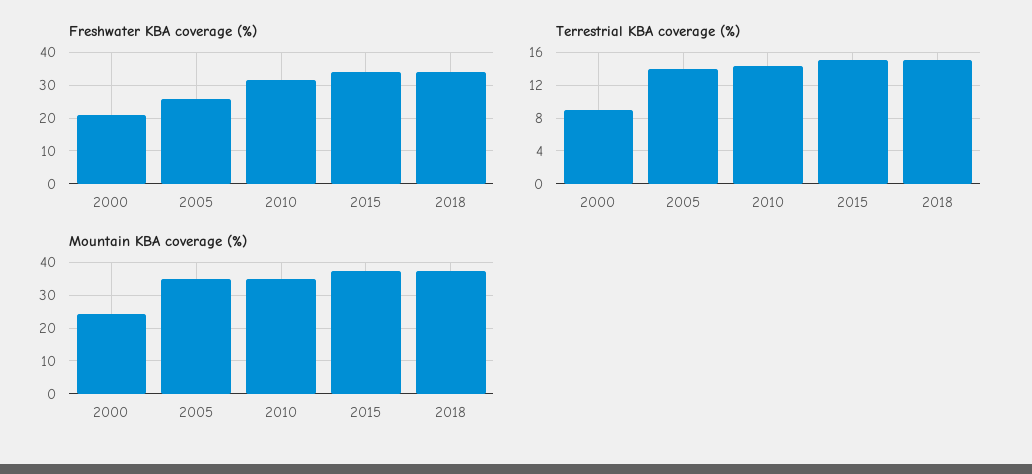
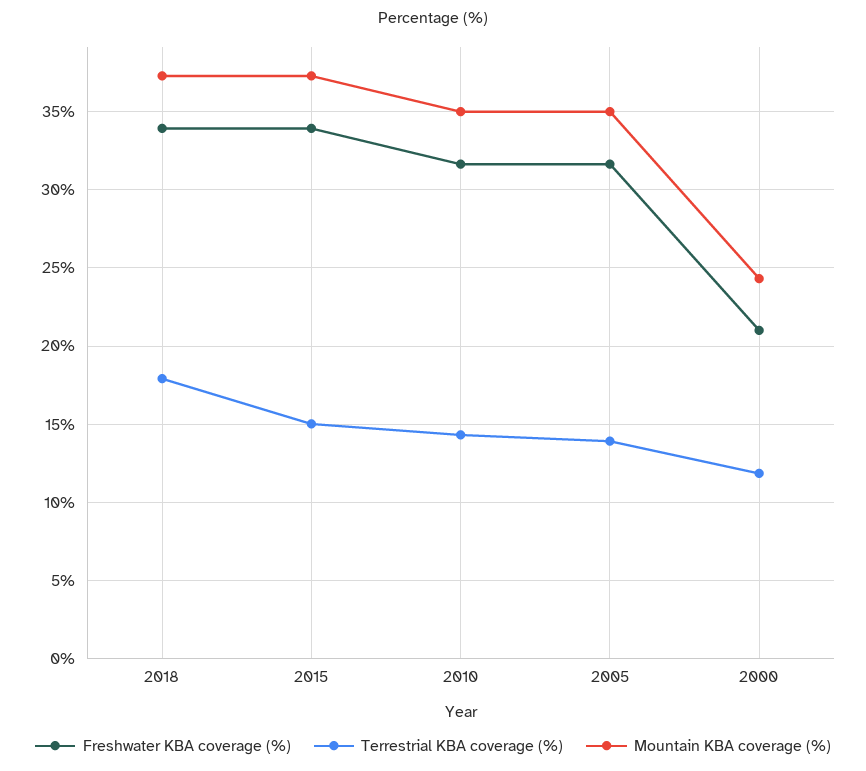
  {
    "Freshwater KBA coverage (%)": {
      "2000": 21,
-     "2005": 26,
+     "2005": 31.5,
      "2010": 31.5,
      "2015": 34,
      "2018": 34
    },
    "Terrestrial KBA coverage (%)": {
-     "2000": 9,
+     "2000": 12,
      "2005": 14,
      "2010": 14.5,
      "2015": 15,
-     "2018": 15
+     "2018": 18
    },
    "Mountain KBA coverage (%)": {
      "2000": 24.5,
      "2005": 35,
      "2010": 35,
      "2015": 37.5,
      "2018": 37.5
    }
  }

